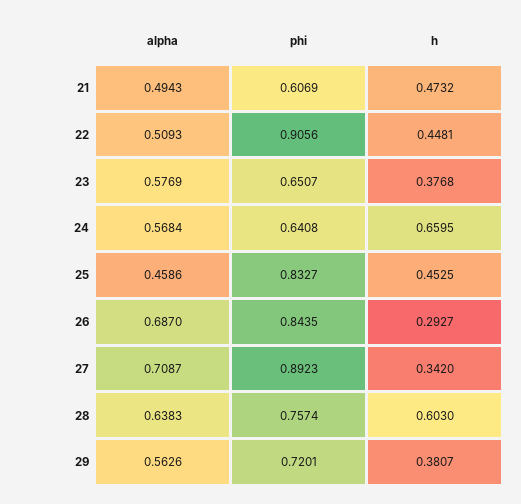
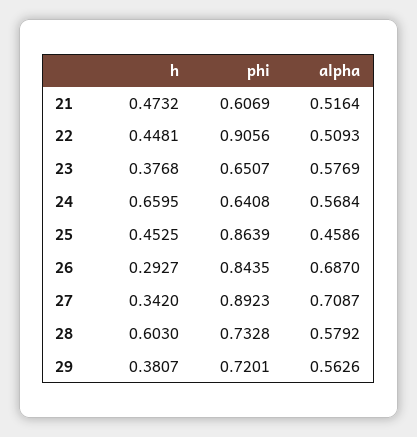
  {
    "alpha": {
-     "21": 0.4943,
+     "21": 0.5164,
      "22": 0.5093,
      "23": 0.5769,
      "24": 0.5684,
      "25": 0.4586,
      "26": 0.687,
      "27": 0.7087,
-     "28": 0.6383,
+     "28": 0.5792,
      "29": 0.5626
    },
    "phi": {
      "21": 0.6069,
      "22": 0.9056,
      "23": 0.6507,
      "24": 0.6408,
-     "25": 0.8327,
+     "25": 0.8639,
      "26": 0.8435,
      "27": 0.8923,
-     "28": 0.7574,
+     "28": 0.7328,
      "29": 0.7201
    },
    "h": {
      "21": 0.4732,
      "22": 0.4481,
      "23": 0.3768,
      "24": 0.6595,
      "25": 0.4525,
      "26": 0.2927,
      "27": 0.342,
      "28": 0.603,
      "29": 0.3807
    }
  }

